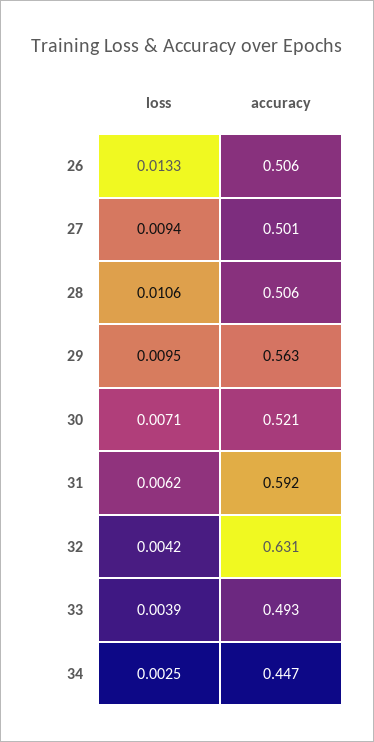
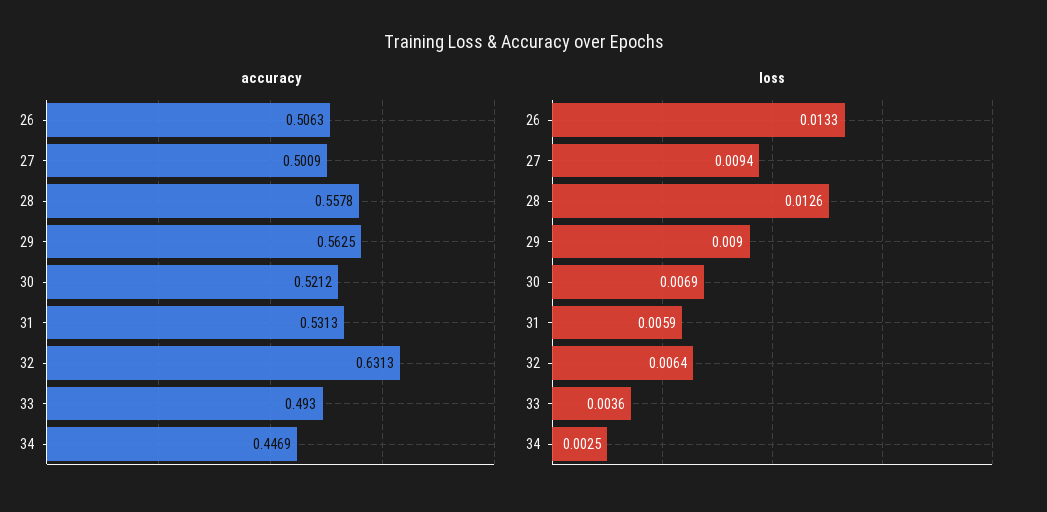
  {
    "loss": {
      "26": 0.0133,
      "27": 0.0094,
-     "28": 0.0106,
+     "28": 0.0126,
-     "29": 0.0095,
+     "29": 0.009,
-     "30": 0.0071,
+     "30": 0.0069,
-     "31": 0.0062,
+     "31": 0.0059,
-     "32": 0.0042,
+     "32": 0.0064,
-     "33": 0.0039,
+     "33": 0.0036,
      "34": 0.0025
    },
    "accuracy": {
      "26": 0.5063,
      "27": 0.5009,
-     "28": 0.506,
+     "28": 0.5578,
      "29": 0.5625,
      "30": 0.5212,
-     "31": 0.592,
+     "31": 0.5313,
      "32": 0.6313,
      "33": 0.493,
      "34": 0.4469
    }
  }

